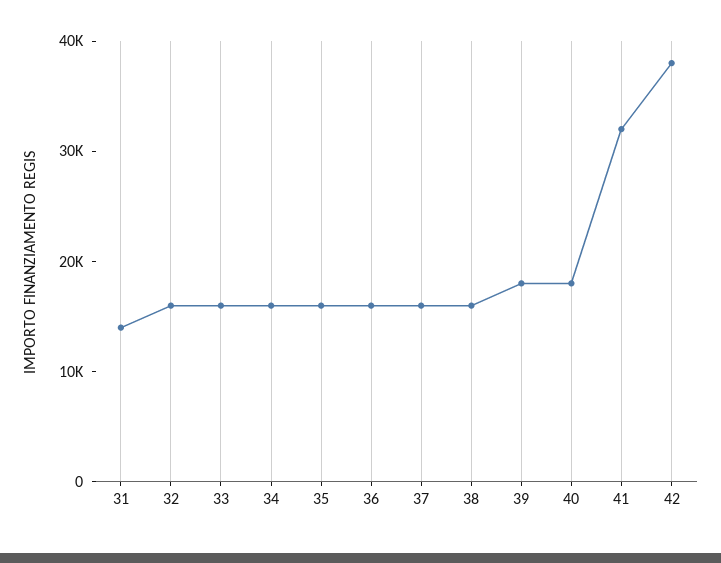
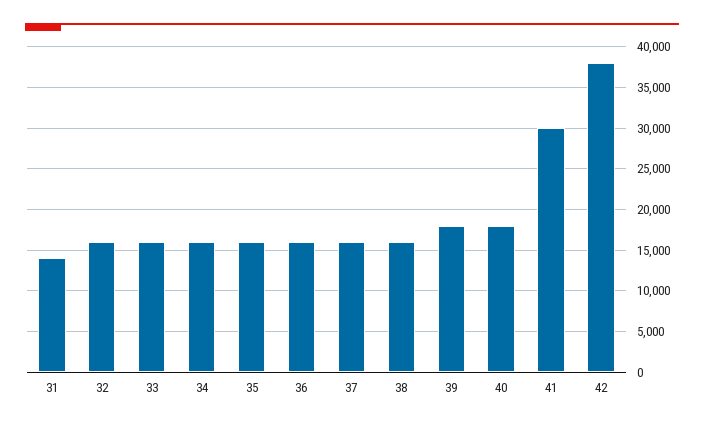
  {
    "31": 14000,
    "32": 16000,
    "33": 16000,
    "34": 16000,
    "35": 16000,
    "36": 16000,
    "37": 16000,
    "38": 16000,
    "39": 18000,
    "40": 18000,
-   "41": 32000,
+   "41": 30000,
    "42": 38000
  }

